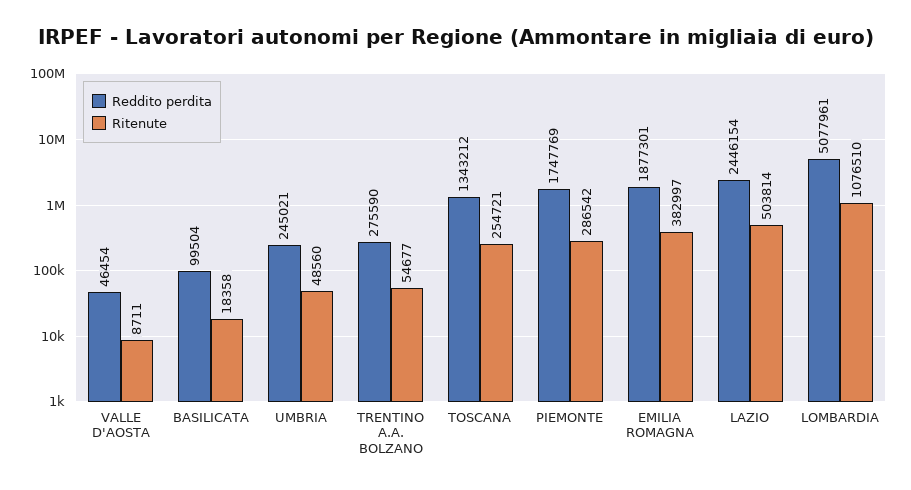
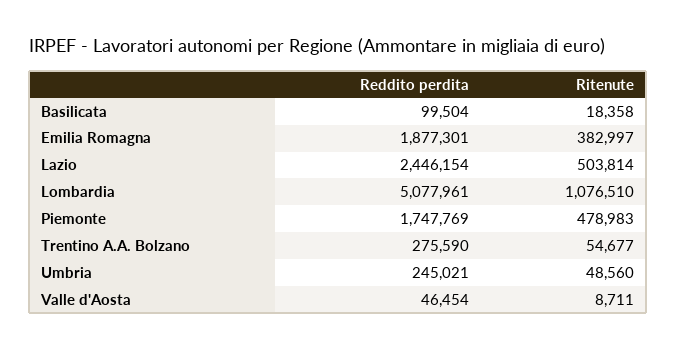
  {
    "Reddito perdita": {
      "VALLE D'AOSTA": 46454,
      "BASILICATA": 99504,
      "UMBRIA": 245021,
      "TRENTINO A.A. BOLZANO": 275590,
-     "TOSCANA": 1343212,
      "PIEMONTE": 1747769,
      "EMILIA ROMAGNA": 1877301,
      "LAZIO": 2446154,
      "LOMBARDIA": 5077961
    },
    "Ritenute": {
      "VALLE D'AOSTA": 8711,
      "BASILICATA": 18358,
      "UMBRIA": 48560,
      "TRENTINO A.A. BOLZANO": 54677,
-     "TOSCANA": 254721,
-     "PIEMONTE": 286542,
+     "PIEMONTE": 478983,
      "EMILIA ROMAGNA": 382997,
      "LAZIO": 503814,
      "LOMBARDIA": 1076510
    }
  }

